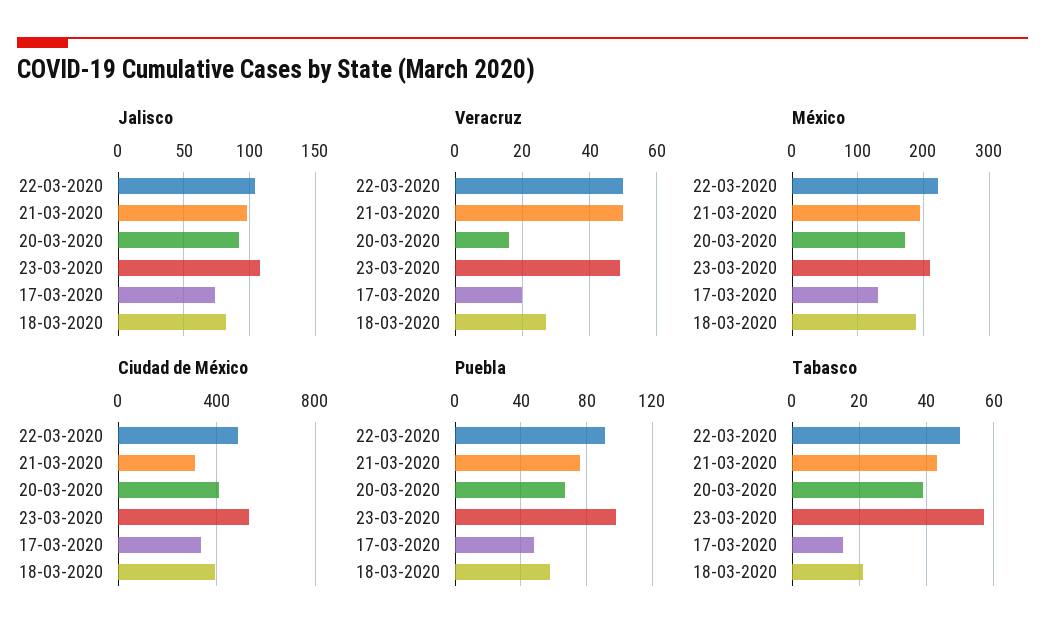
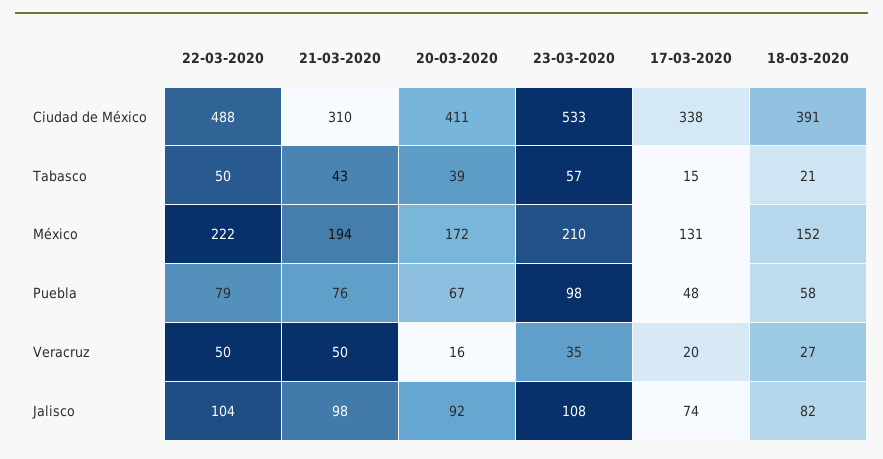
  {
    "Jalisco": {
      "22-03-2020": 104,
      "21-03-2020": 98,
      "20-03-2020": 92,
      "23-03-2020": 108,
      "17-03-2020": 74,
      "18-03-2020": 82
    },
    "Veracruz": {
      "22-03-2020": 50,
      "21-03-2020": 50,
      "20-03-2020": 16,
-     "23-03-2020": 50,
+     "23-03-2020": 35,
      "17-03-2020": 20,
      "18-03-2020": 27
    },
    "México": {
      "22-03-2020": 222,
      "21-03-2020": 194,
      "20-03-2020": 172,
      "23-03-2020": 210,
      "17-03-2020": 131,
-     "18-03-2020": 190
+     "18-03-2020": 152
    },
    "Ciudad de México": {
      "22-03-2020": 488,
      "21-03-2020": 310,
      "20-03-2020": 411,
      "23-03-2020": 533,
      "17-03-2020": 338,
      "18-03-2020": 391
    },
    "Puebla": {
-     "22-03-2020": 90,
+     "22-03-2020": 79,
      "21-03-2020": 76,
      "20-03-2020": 67,
      "23-03-2020": 98,
      "17-03-2020": 48,
      "18-03-2020": 58
    },
    "Tabasco": {
      "22-03-2020": 50,
      "21-03-2020": 43,
      "20-03-2020": 39,
      "23-03-2020": 57,
      "17-03-2020": 15,
      "18-03-2020": 21
    }
  }

